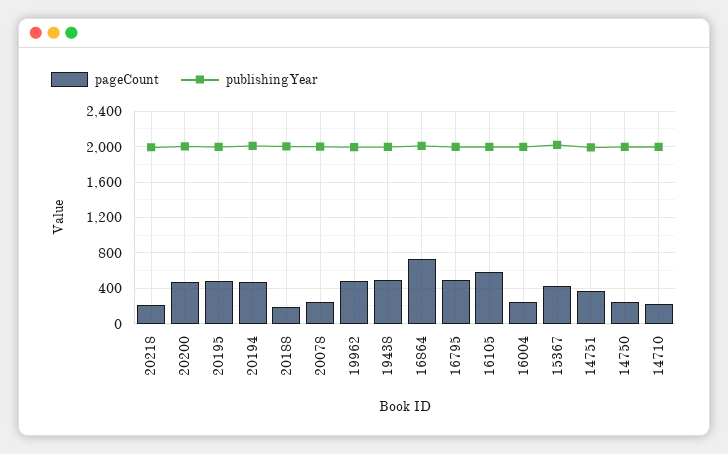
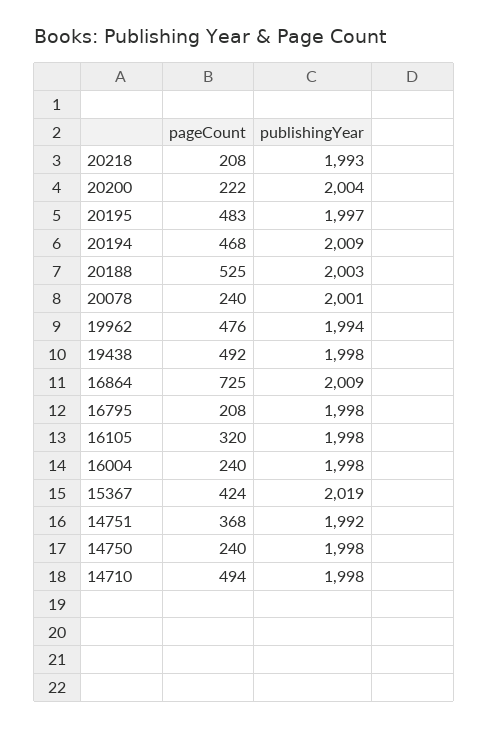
  {
    "pageCount": {
      "20218": 208,
-     "20200": 500,
+     "20200": 222,
      "20195": 483,
      "20194": 468,
-     "20188": 200,
+     "20188": 525,
      "20078": 240,
      "19962": 476,
      "19438": 492,
      "16864": 725,
-     "16795": 500,
+     "16795": 208,
-     "16105": 600,
+     "16105": 320,
      "16004": 240,
      "15367": 424,
      "14751": 368,
      "14750": 240,
-     "14710": 200
+     "14710": 494
    },
    "publishingYear": {
      "20218": 1993,
      "20200": 2004,
      "20195": 1997,
      "20194": 2009,
      "20188": 2003,
      "20078": 2001,
      "19962": 1994,
      "19438": 1998,
      "16864": 2009,
      "16795": 1998,
      "16105": 1998,
      "16004": 1998,
      "15367": 2019,
      "14751": 1992,
      "14750": 1998,
      "14710": 1998
    }
  }

